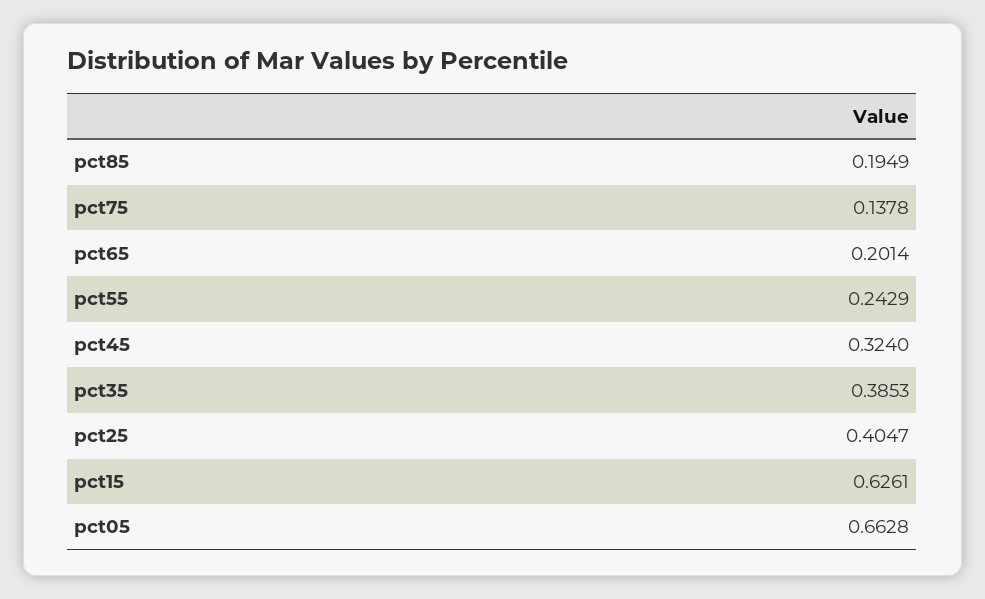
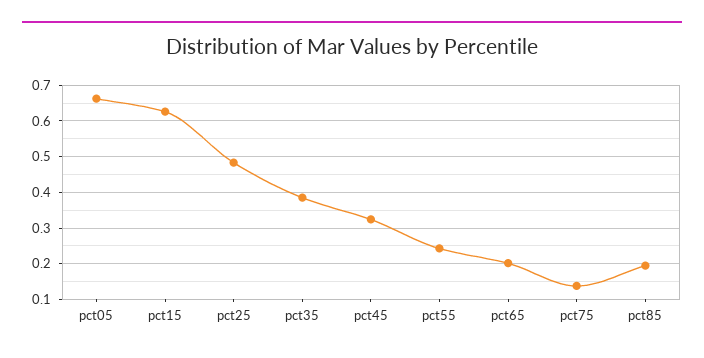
  {
    "pct85": 0.1949,
    "pct75": 0.1378,
    "pct65": 0.2014,
    "pct55": 0.2429,
    "pct45": 0.324,
    "pct35": 0.3853,
-   "pct25": 0.4047,
+   "pct25": 0.48,
    "pct15": 0.6261,
    "pct05": 0.6628
  }

